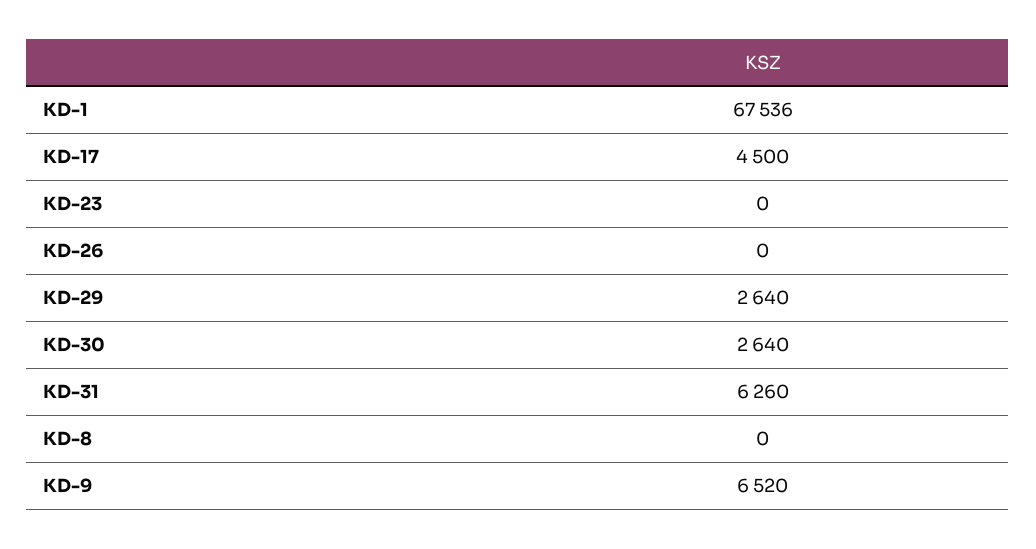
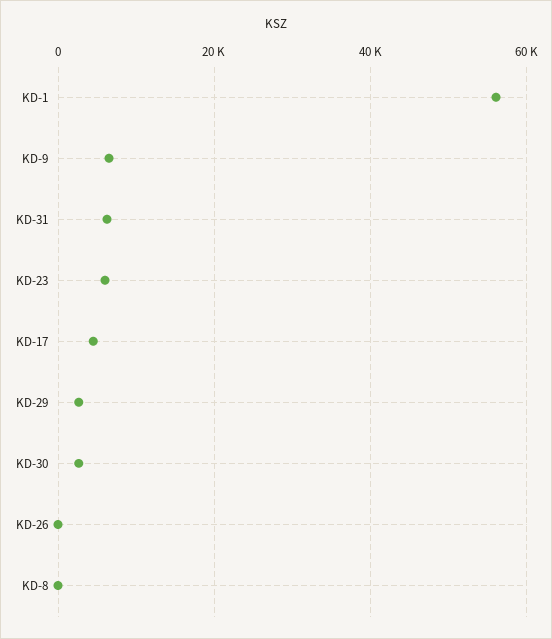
  {
-   "KD-1": 67536,
+   "KD-1": 56000,
    "KD-17": 4500,
-   "KD-23": 0,
+   "KD-23": 6000,
    "KD-26": 0,
    "KD-29": 2640,
    "KD-30": 2640,
    "KD-31": 6260,
    "KD-8": 0,
    "KD-9": 6520
  }

